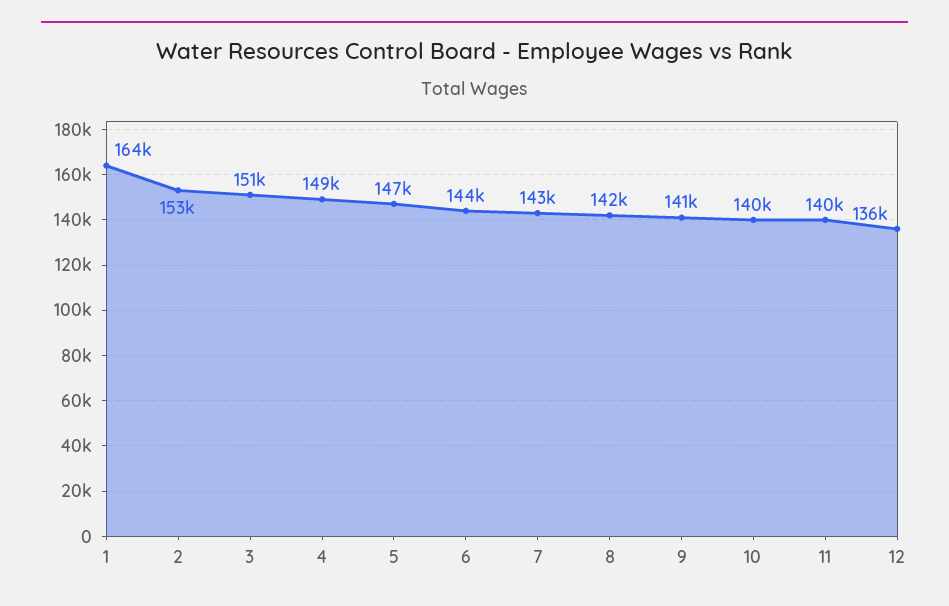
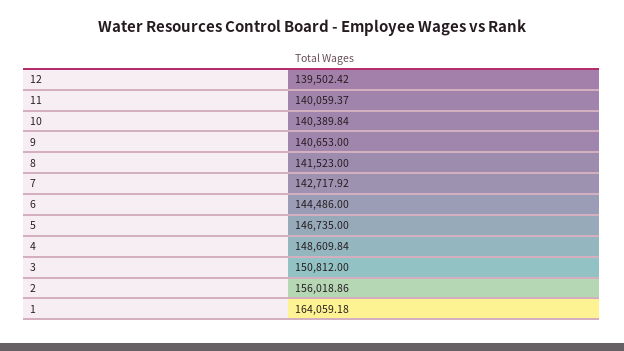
  {
    "1": 164059.18,
-   "2": 153000,
+   "2": 156018.86,
    "3": 150812,
    "4": 148609.84,
    "5": 146735,
    "6": 144486,
    "7": 142717.92,
    "8": 141523,
    "9": 140653,
    "10": 140389.84,
    "11": 140059.37,
-   "12": 136000
+   "12": 139502.42
  }

